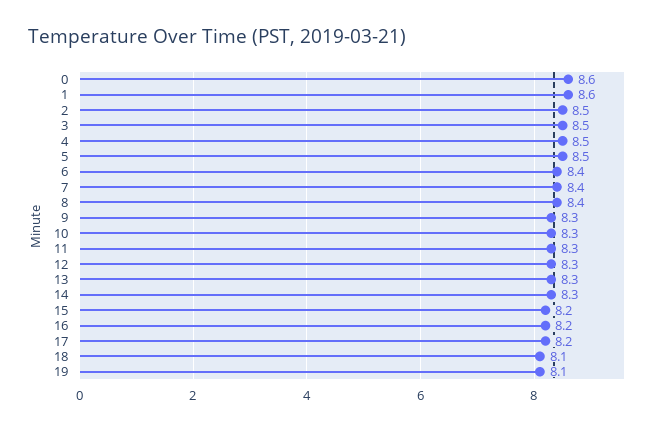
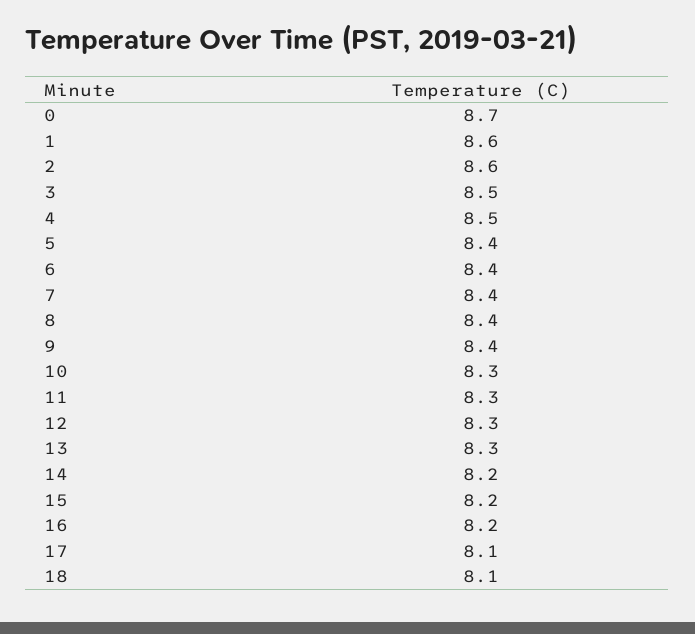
  {
-   "0": 8.6,
+   "0": 8.7,
    "1": 8.6,
-   "2": 8.5,
+   "2": 8.6,
    "3": 8.5,
    "4": 8.5,
-   "5": 8.5,
+   "5": 8.4,
    "6": 8.4,
    "7": 8.4,
    "8": 8.4,
-   "9": 8.3,
+   "9": 8.4,
    "10": 8.3,
    "11": 8.3,
    "12": 8.3,
    "13": 8.3,
-   "14": 8.3,
+   "14": 8.2,
    "15": 8.2,
    "16": 8.2,
-   "17": 8.2,
+   "17": 8.1,
-   "18": 8.1,
+   "18": 8.1
-   "19": 8.1
  }

